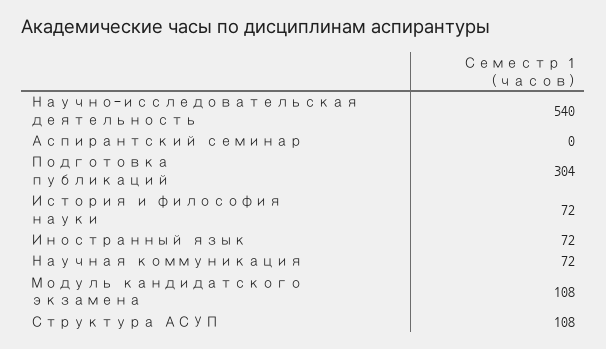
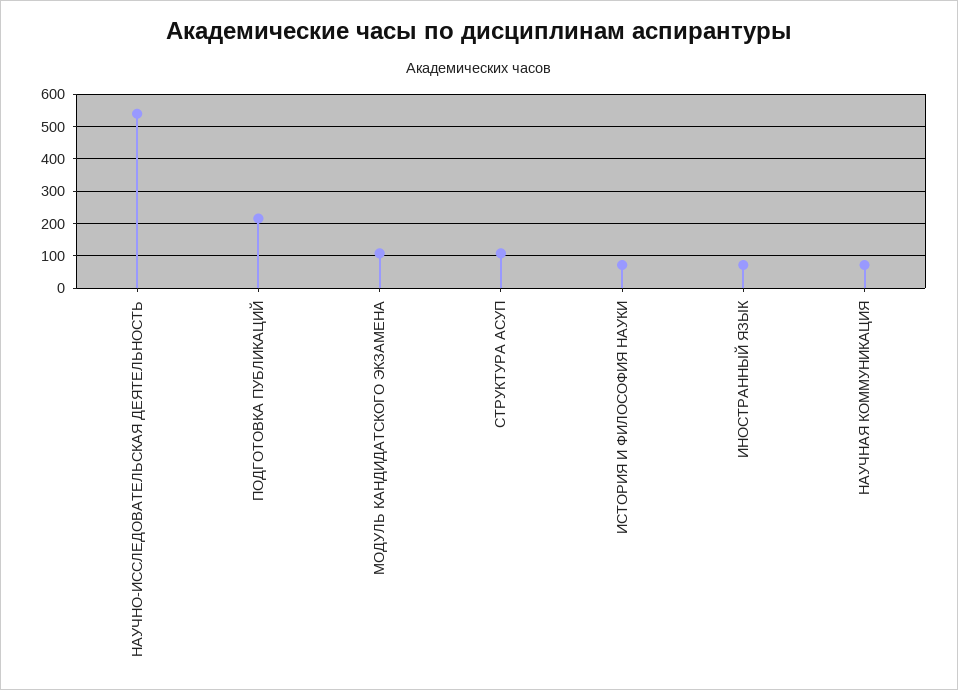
  {
    "Научно-исследовательская деятельность": 540,
-   "Аспирантский семинар": 0,
-   "Подготовка публикаций": 304,
+   "Подготовка публикаций": 220,
    "История и философия науки": 72,
    "Иностранный язык": 72,
    "Научная коммуникация": 72,
    "Модуль кандидатского экзамена": 108,
    "Структура АСУП": 108
  }

